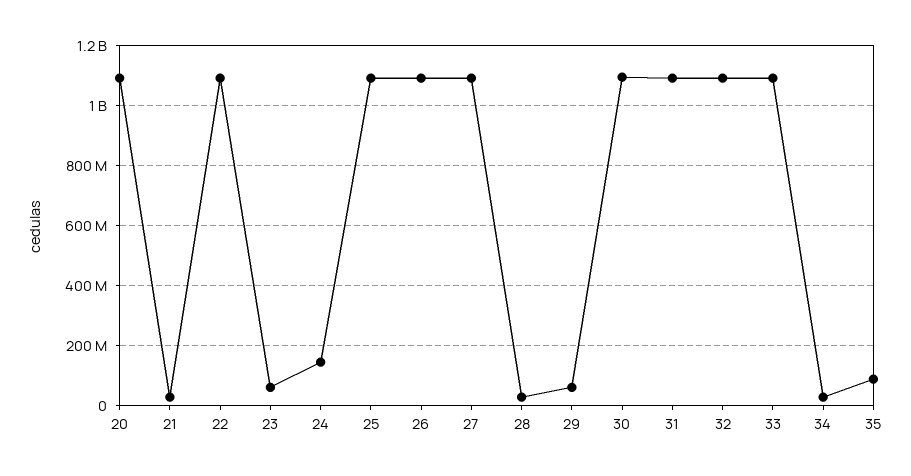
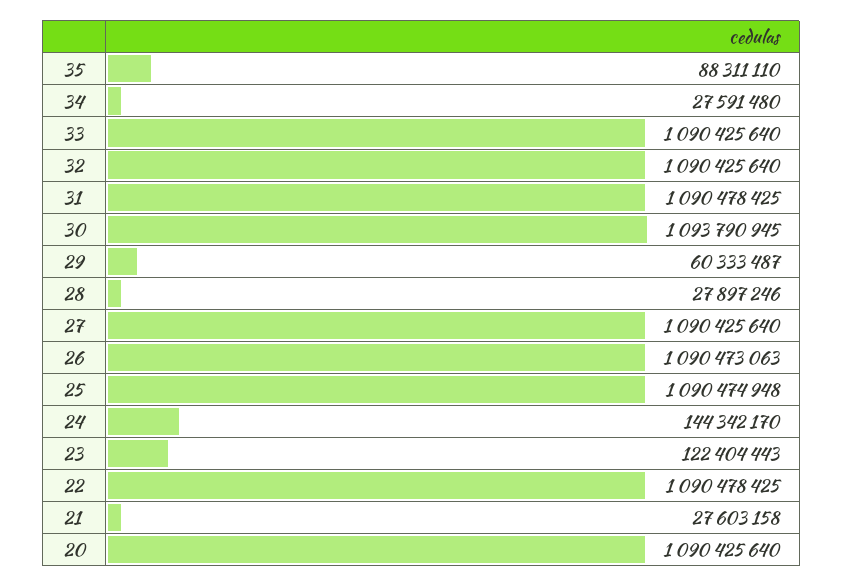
  {
    "20": 1090425640,
    "21": 27603158,
    "22": 1090478425,
-   "23": 60000000,
+   "23": 122404443,
    "24": 144342170,
    "25": 1090474948,
    "26": 1090473063,
    "27": 1090425640,
    "28": 27897246,
    "29": 60333487,
    "30": 1093790945,
    "31": 1090478425,
    "32": 1090425640,
    "33": 1090425640,
    "34": 27591480,
    "35": 88311110
  }

